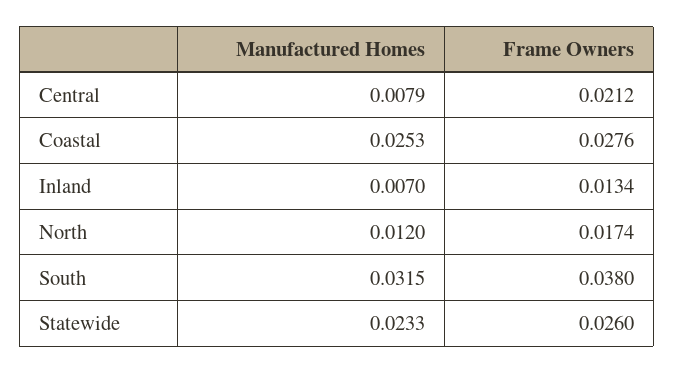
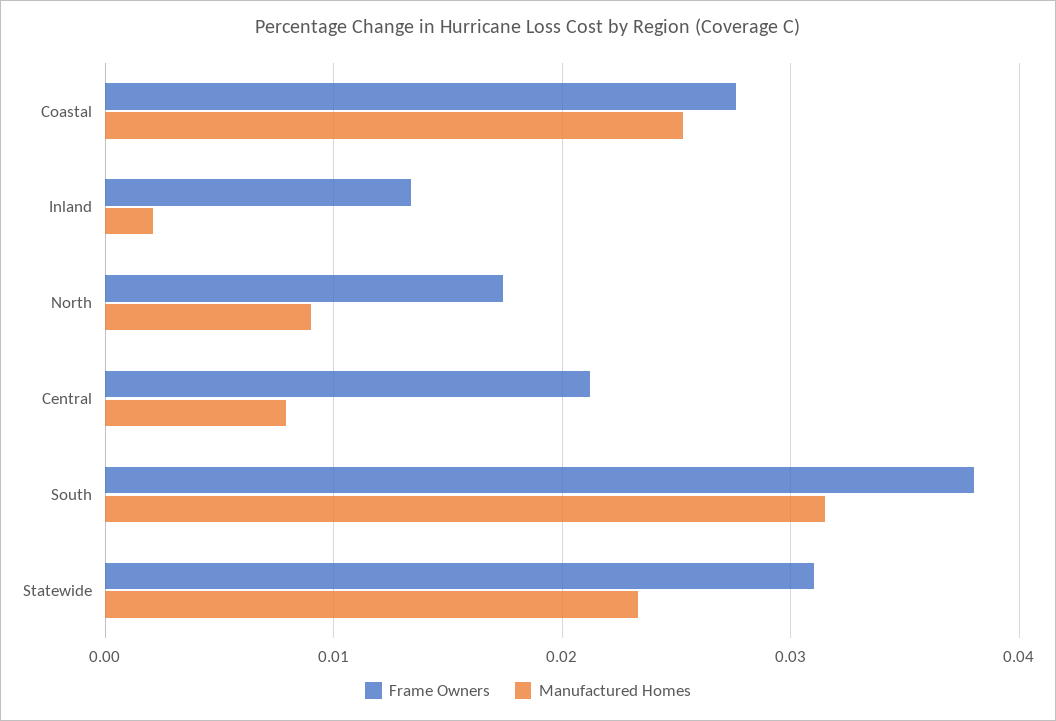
  {
    "Manufactured Homes": {
      "Central": 0.0079,
      "Coastal": 0.0253,
-     "Inland": 0.007,
+     "Inland": 0.002,
-     "North": 0.012,
+     "North": 0.009,
      "South": 0.0315,
      "Statewide": 0.0233
    },
    "Frame Owners": {
      "Central": 0.0212,
      "Coastal": 0.0276,
      "Inland": 0.0134,
      "North": 0.0174,
      "South": 0.038,
-     "Statewide": 0.026
+     "Statewide": 0.031
    }
  }

